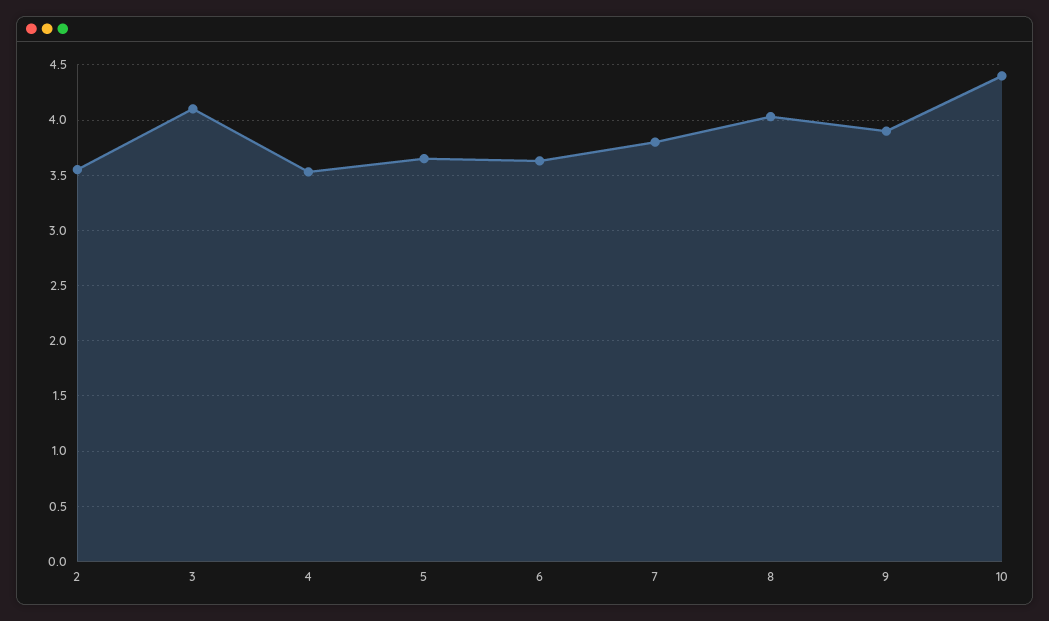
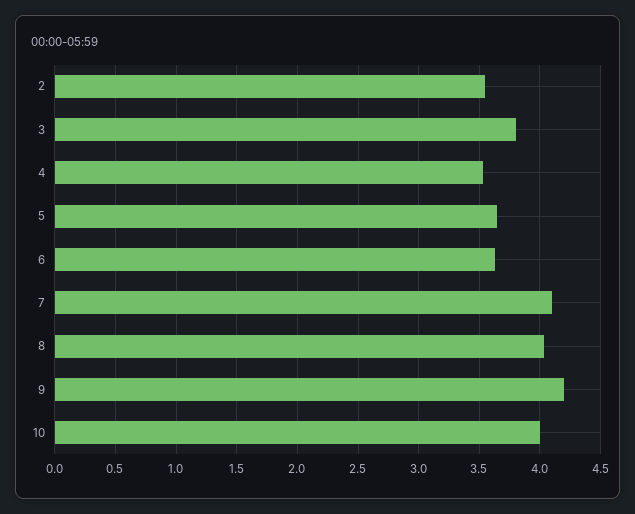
  {
    "2": 3.55,
-   "3": 4.1,
+   "3": 3.8,
    "4": 3.55,
    "5": 3.65,
    "6": 3.65,
-   "7": 3.8,
+   "7": 4.1,
    "8": 4.05,
-   "9": 3.9,
+   "9": 4.2,
-   "10": 4.4
+   "10": 4
  }

